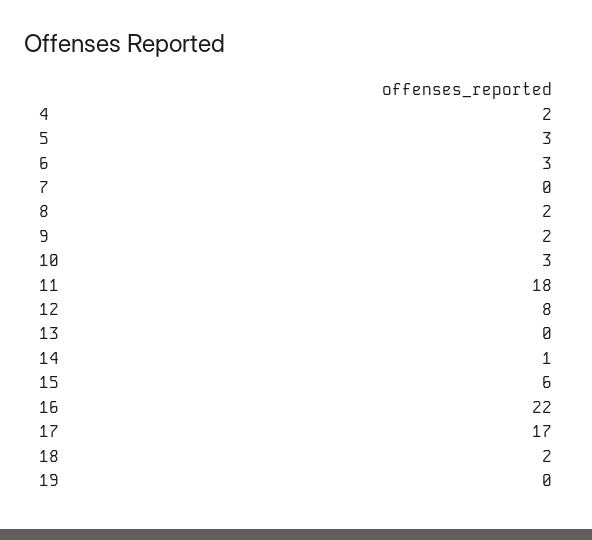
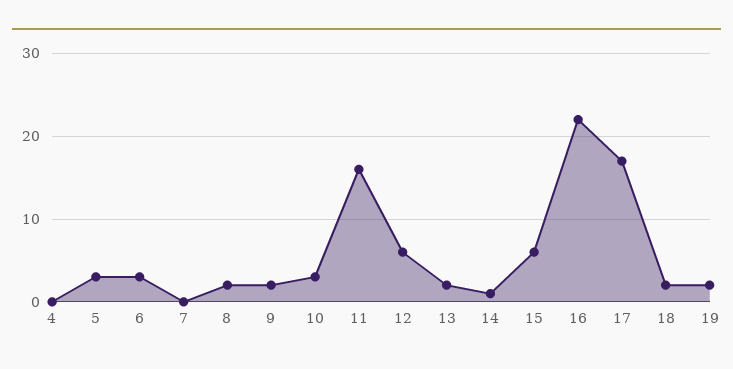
  {
-   "4": 2,
+   "4": 0,
    "5": 3,
    "6": 3,
    "7": 0,
    "8": 2,
    "9": 2,
    "10": 3,
-   "11": 18,
+   "11": 16,
-   "12": 8,
+   "12": 6,
-   "13": 0,
+   "13": 2,
    "14": 1,
    "15": 6,
    "16": 22,
    "17": 17,
    "18": 2,
-   "19": 0
+   "19": 2
  }

